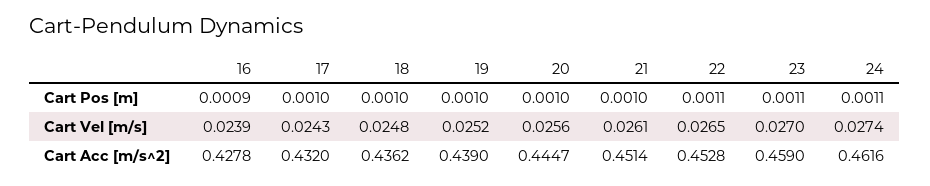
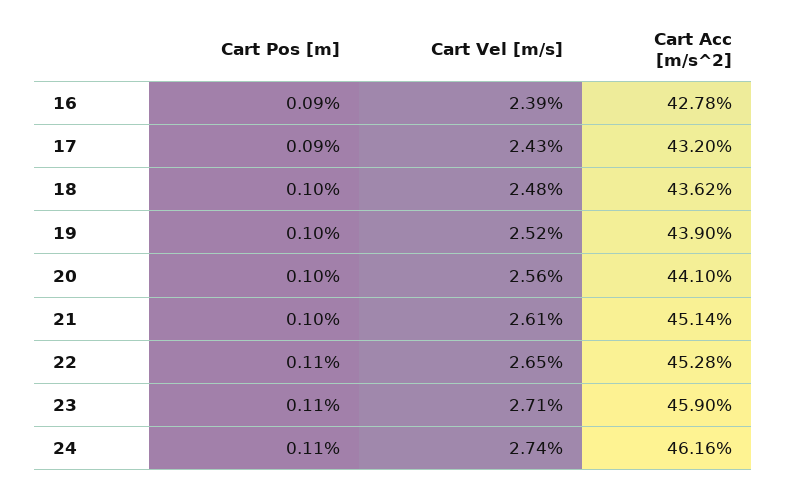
  {
    "16": {
      "Cart Pos [m]": 0.0009,
      "Cart Vel [m/s]": 0.0239,
      "Cart Acc [m/s^2]": 0.4278
    },
    "17": {
-     "Cart Pos [m]": 0.001,
+     "Cart Pos [m]": 0.0009,
      "Cart Vel [m/s]": 0.0243,
      "Cart Acc [m/s^2]": 0.432
    },
    "18": {
      "Cart Pos [m]": 0.001,
      "Cart Vel [m/s]": 0.0248,
      "Cart Acc [m/s^2]": 0.4362
    },
    "19": {
      "Cart Pos [m]": 0.001,
      "Cart Vel [m/s]": 0.0252,
      "Cart Acc [m/s^2]": 0.439
    },
    "20": {
      "Cart Pos [m]": 0.001,
      "Cart Vel [m/s]": 0.0256,
-     "Cart Acc [m/s^2]": 0.4447
+     "Cart Acc [m/s^2]": 0.441
    },
    "21": {
      "Cart Pos [m]": 0.001,
      "Cart Vel [m/s]": 0.0261,
      "Cart Acc [m/s^2]": 0.4514
    },
    "22": {
      "Cart Pos [m]": 0.0011,
      "Cart Vel [m/s]": 0.0265,
      "Cart Acc [m/s^2]": 0.4528
    },
    "23": {
      "Cart Pos [m]": 0.0011,
-     "Cart Vel [m/s]": 0.027,
+     "Cart Vel [m/s]": 0.0271,
      "Cart Acc [m/s^2]": 0.459
    },
    "24": {
      "Cart Pos [m]": 0.0011,
      "Cart Vel [m/s]": 0.0274,
      "Cart Acc [m/s^2]": 0.4616
    }
  }

